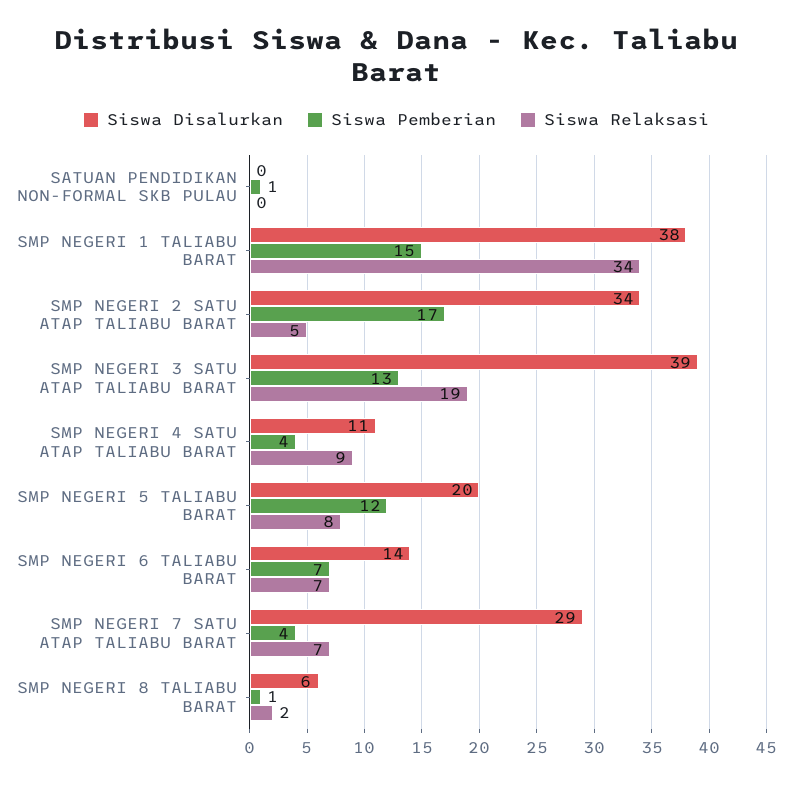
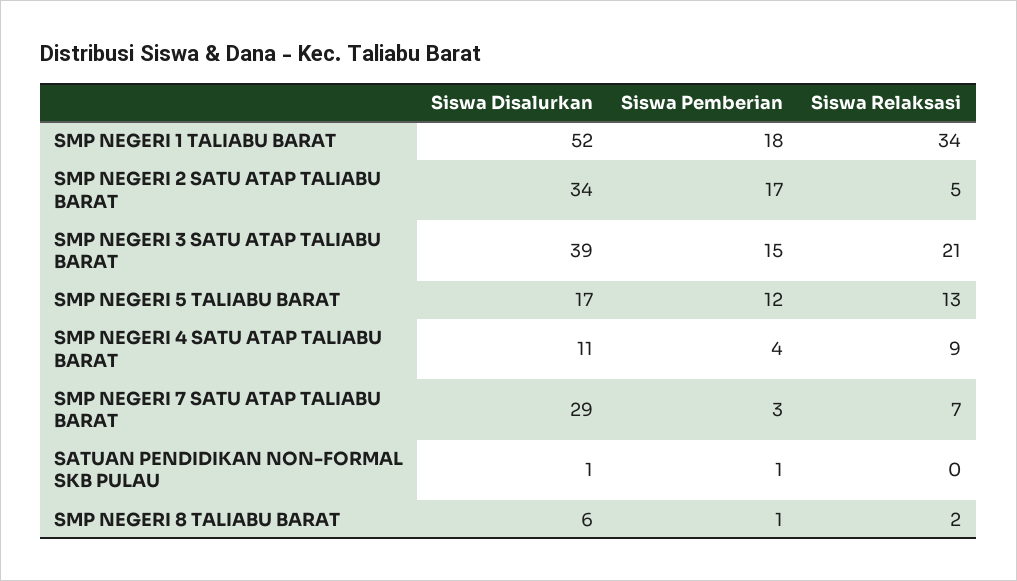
  {
    "Siswa Disalurkan": {
-     "SATUAN PENDIDIKAN NON-FORMAL SKB PULAU": 0,
+     "SATUAN PENDIDIKAN NON-FORMAL SKB PULAU": 1,
-     "SMP NEGERI 1 TALIABU BARAT": 38,
+     "SMP NEGERI 1 TALIABU BARAT": 52,
      "SMP NEGERI 2 SATU ATAP TALIABU BARAT": 34,
      "SMP NEGERI 3 SATU ATAP TALIABU BARAT": 39,
      "SMP NEGERI 4 SATU ATAP TALIABU BARAT": 11,
-     "SMP NEGERI 5 TALIABU BARAT": 20,
+     "SMP NEGERI 5 TALIABU BARAT": 17,
-     "SMP NEGERI 6 TALIABU BARAT": 14,
      "SMP NEGERI 7 SATU ATAP TALIABU BARAT": 29,
      "SMP NEGERI 8 TALIABU BARAT": 6
    },
    "Siswa Pemberian": {
      "SATUAN PENDIDIKAN NON-FORMAL SKB PULAU": 1,
-     "SMP NEGERI 1 TALIABU BARAT": 15,
+     "SMP NEGERI 1 TALIABU BARAT": 18,
      "SMP NEGERI 2 SATU ATAP TALIABU BARAT": 17,
-     "SMP NEGERI 3 SATU ATAP TALIABU BARAT": 13,
+     "SMP NEGERI 3 SATU ATAP TALIABU BARAT": 15,
      "SMP NEGERI 4 SATU ATAP TALIABU BARAT": 4,
      "SMP NEGERI 5 TALIABU BARAT": 12,
-     "SMP NEGERI 6 TALIABU BARAT": 7,
-     "SMP NEGERI 7 SATU ATAP TALIABU BARAT": 4,
+     "SMP NEGERI 7 SATU ATAP TALIABU BARAT": 3,
      "SMP NEGERI 8 TALIABU BARAT": 1
    },
    "Siswa Relaksasi": {
      "SATUAN PENDIDIKAN NON-FORMAL SKB PULAU": 0,
      "SMP NEGERI 1 TALIABU BARAT": 34,
      "SMP NEGERI 2 SATU ATAP TALIABU BARAT": 5,
-     "SMP NEGERI 3 SATU ATAP TALIABU BARAT": 19,
+     "SMP NEGERI 3 SATU ATAP TALIABU BARAT": 21,
      "SMP NEGERI 4 SATU ATAP TALIABU BARAT": 9,
-     "SMP NEGERI 5 TALIABU BARAT": 8,
+     "SMP NEGERI 5 TALIABU BARAT": 13,
-     "SMP NEGERI 6 TALIABU BARAT": 7,
      "SMP NEGERI 7 SATU ATAP TALIABU BARAT": 7,
      "SMP NEGERI 8 TALIABU BARAT": 2
    }
  }

